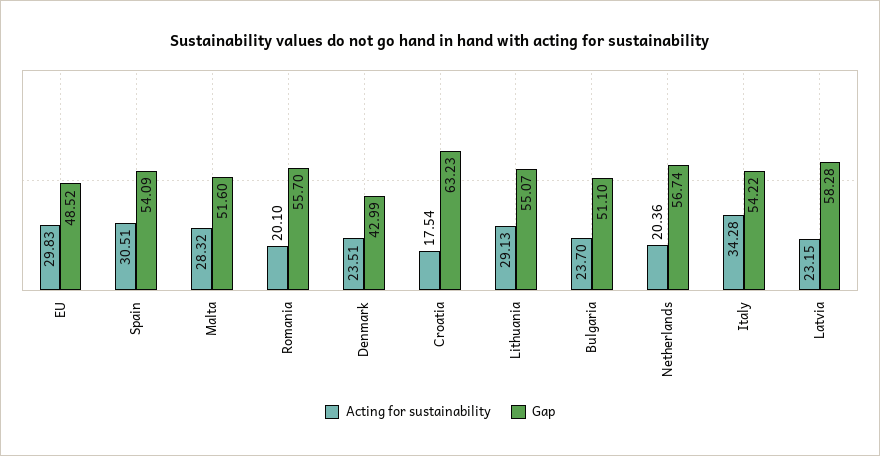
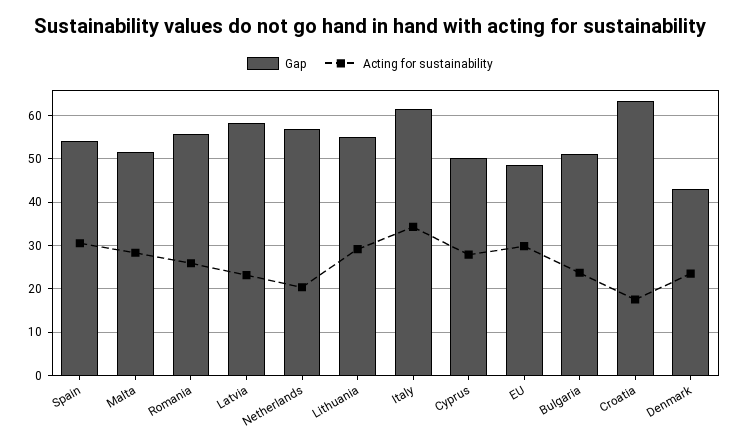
  {
    "Acting for sustainability": {
      "EU": 29.83,
      "Spain": 30.51,
      "Malta": 28.32,
-     "Romania": 20.1,
+     "Romania": 26,
      "Denmark": 23.51,
      "Croatia": 17.54,
      "Lithuania": 29.13,
      "Bulgaria": 23.7,
      "Netherlands": 20.36,
      "Italy": 34.28,
-     "Latvia": 23.15
+     "Latvia": 23.15,
+     "Cyprus": 28
    },
    "Gap": {
      "EU": 48.52,
      "Spain": 54.09,
      "Malta": 51.6,
      "Romania": 55.7,
      "Denmark": 42.99,
      "Croatia": 63.23,
      "Lithuania": 55.07,
      "Bulgaria": 51.1,
      "Netherlands": 56.74,
-     "Italy": 54.22,
+     "Italy": 62,
-     "Latvia": 58.28
+     "Latvia": 58.28,
+     "Cyprus": 50
    }
  }

